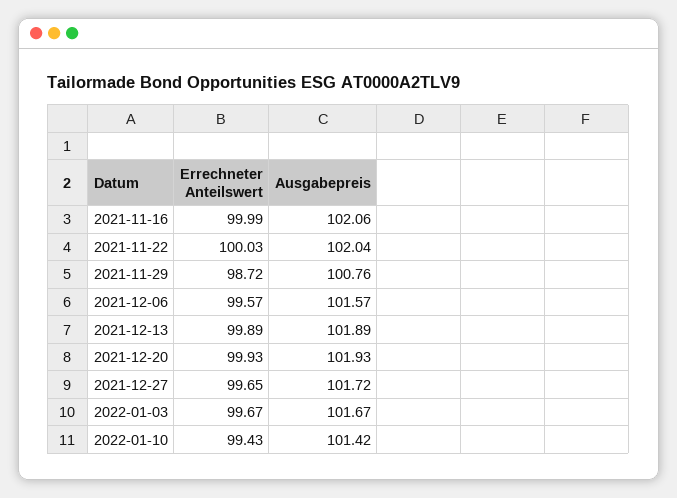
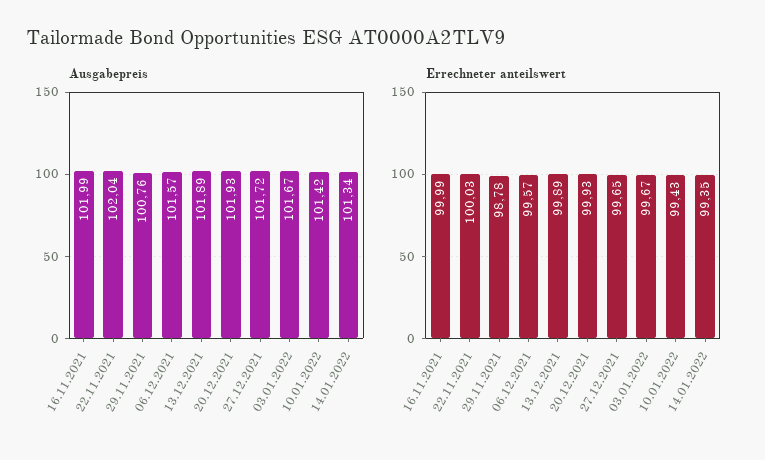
  {
    "Errechneter Anteilswert": {
      "2021-11-16": 99.99,
      "2021-11-22": 100.03,
-     "2021-11-29": 98.72,
+     "2021-11-29": 98.78,
      "2021-12-06": 99.57,
      "2021-12-13": 99.89,
      "2021-12-20": 99.93,
      "2021-12-27": 99.65,
      "2022-01-03": 99.67,
-     "2022-01-10": 99.43
+     "2022-01-10": 99.43,
+     "14.01.2022": 99.35
    },
    "Ausgabepreis": {
-     "2021-11-16": 102.06,
+     "2021-11-16": 101.99,
      "2021-11-22": 102.04,
      "2021-11-29": 100.76,
      "2021-12-06": 101.57,
      "2021-12-13": 101.89,
      "2021-12-20": 101.93,
      "2021-12-27": 101.72,
      "2022-01-03": 101.67,
-     "2022-01-10": 101.42
+     "2022-01-10": 101.42,
+     "14.01.2022": 101.34
    }
  }

